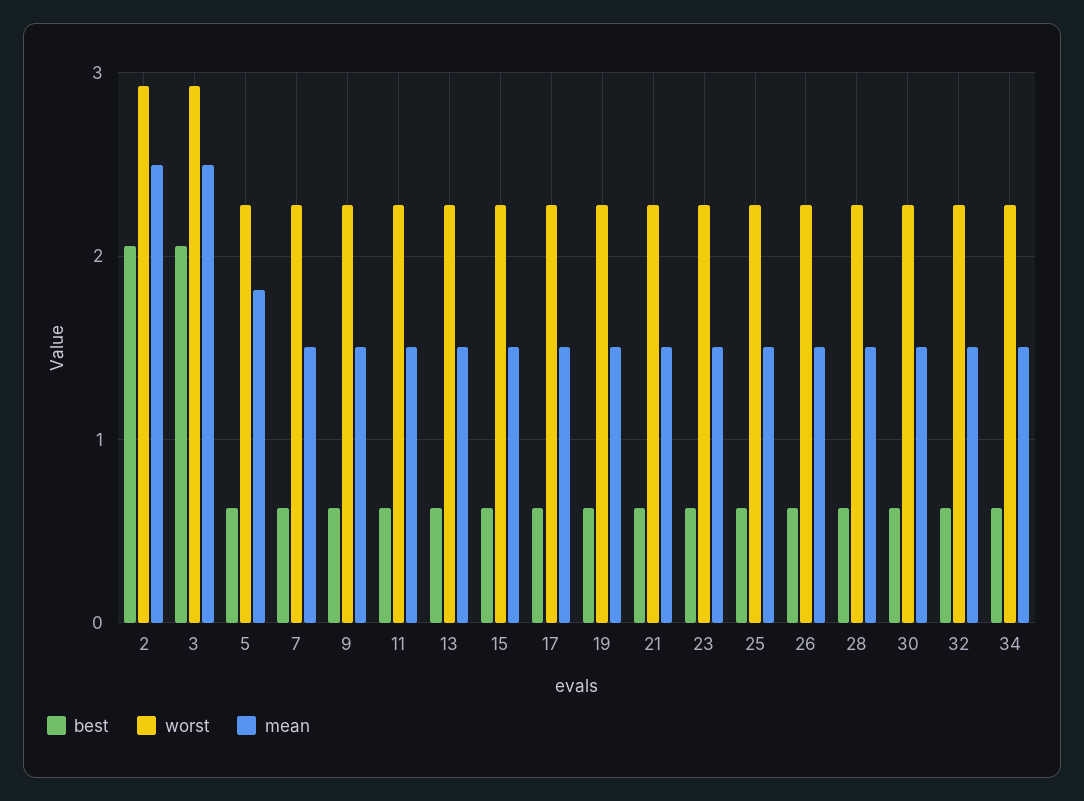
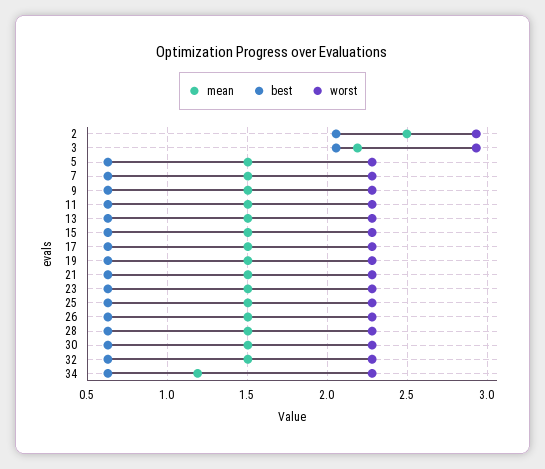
  {
    "best": {
      "2": 2.05,
      "3": 2.05,
      "5": 0.65,
      "7": 0.65,
      "9": 0.65,
      "11": 0.65,
      "13": 0.65,
      "15": 0.65,
      "17": 0.65,
      "19": 0.65,
      "21": 0.65,
      "23": 0.65,
      "25": 0.65,
      "26": 0.65,
      "28": 0.65,
      "30": 0.65,
      "32": 0.65,
      "34": 0.65
    },
    "worst": {
      "2": 2.95,
      "3": 2.95,
      "5": 2.3,
      "7": 2.3,
      "9": 2.3,
      "11": 2.3,
      "13": 2.3,
      "15": 2.3,
      "17": 2.3,
      "19": 2.3,
      "21": 2.3,
      "23": 2.3,
      "25": 2.3,
      "26": 2.3,
      "28": 2.3,
      "30": 2.3,
      "32": 2.3,
      "34": 2.3
    },
    "mean": {
      "2": 2.5,
-     "3": 2.5,
+     "3": 2.2,
-     "5": 1.8,
+     "5": 1.5,
      "7": 1.5,
      "9": 1.5,
      "11": 1.5,
      "13": 1.5,
      "15": 1.5,
      "17": 1.5,
      "19": 1.5,
      "21": 1.5,
      "23": 1.5,
      "25": 1.5,
      "26": 1.5,
      "28": 1.5,
      "30": 1.5,
      "32": 1.5,
-     "34": 1.5
+     "34": 1.2
    }
  }

